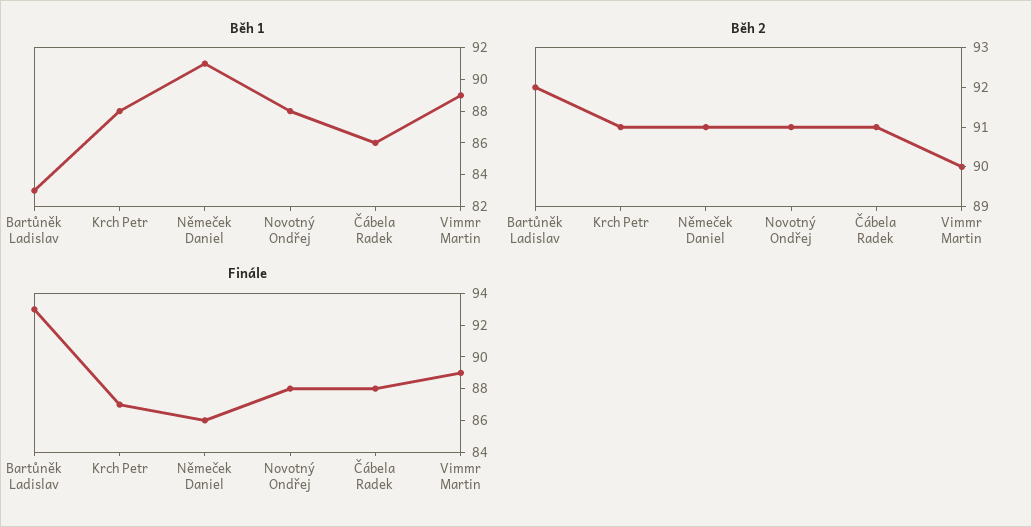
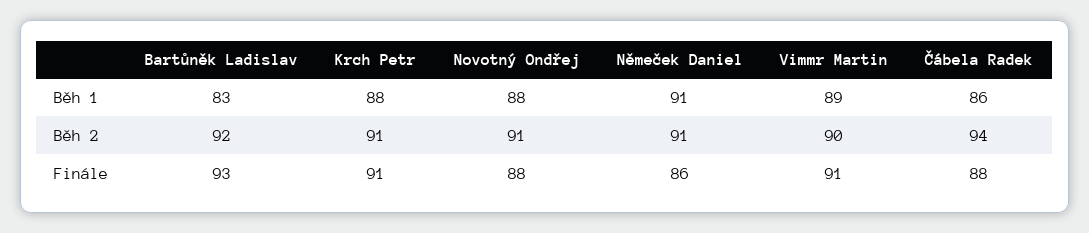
  {
    "Běh 1": {
      "Bartůněk Ladislav": 83,
      "Krch Petr": 88,
      "Němeček Daniel": 91,
      "Novotný Ondřej": 88,
      "Čábela Radek": 86,
      "Vimmr Martin": 89
    },
    "Běh 2": {
      "Bartůněk Ladislav": 92,
      "Krch Petr": 91,
      "Němeček Daniel": 91,
      "Novotný Ondřej": 91,
-     "Čábela Radek": 91,
+     "Čábela Radek": 94,
      "Vimmr Martin": 90
    },
    "Finále": {
      "Bartůněk Ladislav": 93,
-     "Krch Petr": 87,
+     "Krch Petr": 91,
      "Němeček Daniel": 86,
      "Novotný Ondřej": 88,
      "Čábela Radek": 88,
-     "Vimmr Martin": 89
+     "Vimmr Martin": 91
    }
  }

